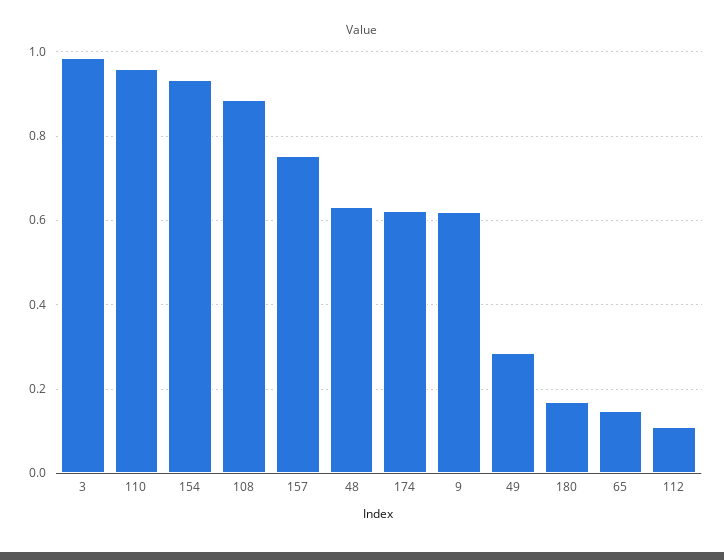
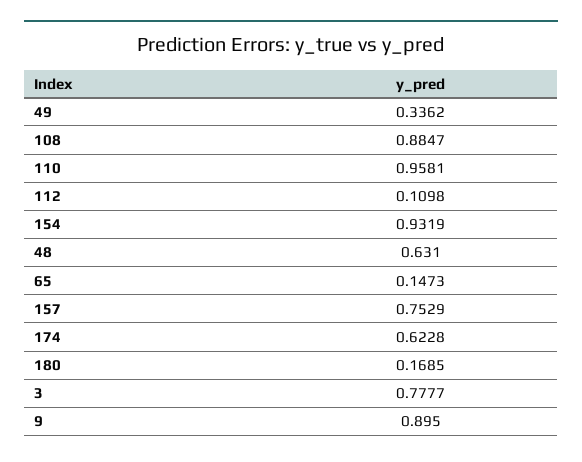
  {
-   "3": 0.98,
+   "3": 0.7777,
    "110": 0.9581,
    "154": 0.9319,
    "108": 0.8847,
    "157": 0.7529,
    "48": 0.631,
    "174": 0.6228,
-   "9": 0.62,
+   "9": 0.895,
-   "49": 0.28,
+   "49": 0.3362,
    "180": 0.1685,
    "65": 0.1473,
    "112": 0.1098
  }

